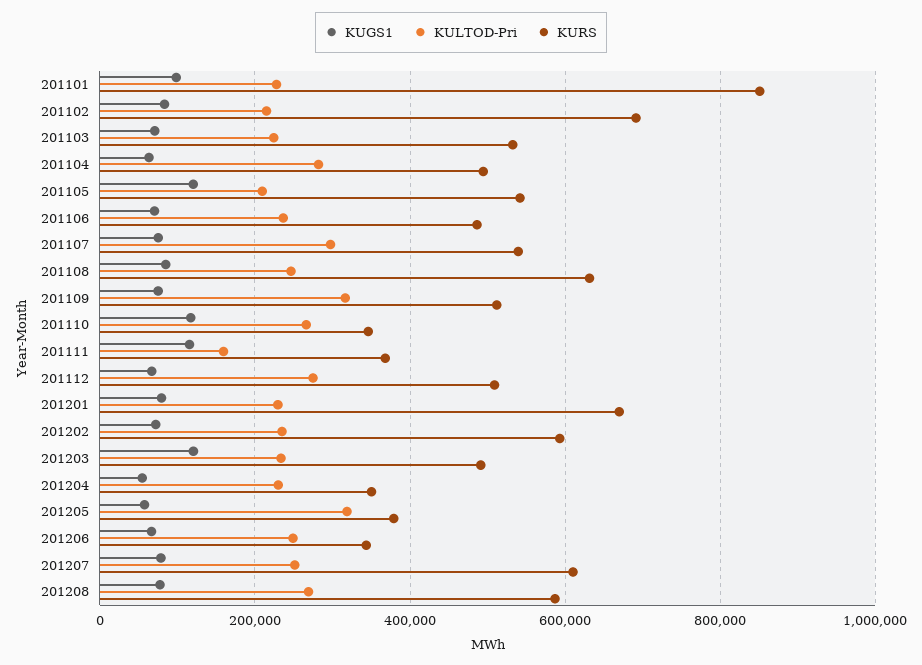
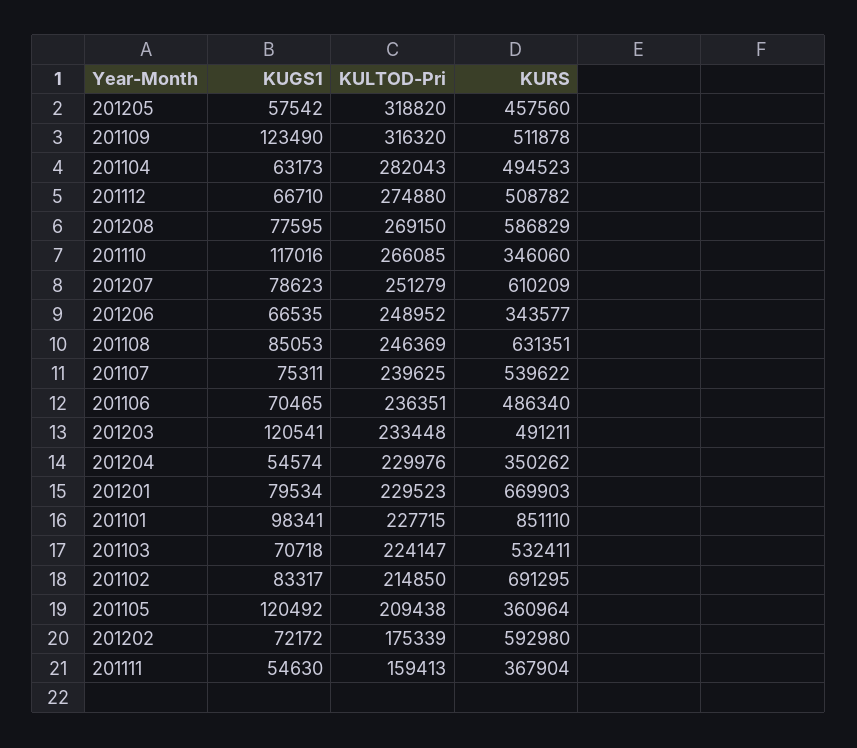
  {
    "KUGS1": {
      "201101": 98341,
      "201102": 83317,
      "201103": 70718,
      "201104": 63173,
      "201105": 120492,
      "201106": 70465,
      "201107": 75311,
      "201108": 85053,
-     "201109": 80000,
+     "201109": 123490,
      "201110": 117016,
-     "201111": 120000,
+     "201111": 54630,
      "201112": 66710,
      "201201": 79534,
      "201202": 72172,
      "201203": 120541,
      "201204": 54574,
      "201205": 57542,
      "201206": 66535,
      "201207": 78623,
      "201208": 77595
    },
    "KULTOD-Pri": {
      "201101": 227715,
      "201102": 214850,
      "201103": 224147,
      "201104": 282043,
      "201105": 209438,
      "201106": 236351,
-     "201107": 300000,
+     "201107": 239625,
      "201108": 246369,
      "201109": 316320,
      "201110": 266085,
      "201111": 159413,
      "201112": 274880,
      "201201": 229523,
-     "201202": 240000,
+     "201202": 175339,
      "201203": 233448,
      "201204": 229976,
      "201205": 318820,
      "201206": 248952,
      "201207": 251279,
      "201208": 269150
    },
    "KURS": {
      "201101": 851110,
      "201102": 691295,
      "201103": 532411,
      "201104": 494523,
-     "201105": 540000,
+     "201105": 360964,
      "201106": 486340,
      "201107": 539622,
      "201108": 631351,
      "201109": 511878,
      "201110": 346060,
      "201111": 367904,
      "201112": 508782,
      "201201": 669903,
      "201202": 592980,
      "201203": 491211,
      "201204": 350262,
-     "201205": 380000,
+     "201205": 457560,
      "201206": 343577,
      "201207": 610209,
      "201208": 586829
    }
  }

